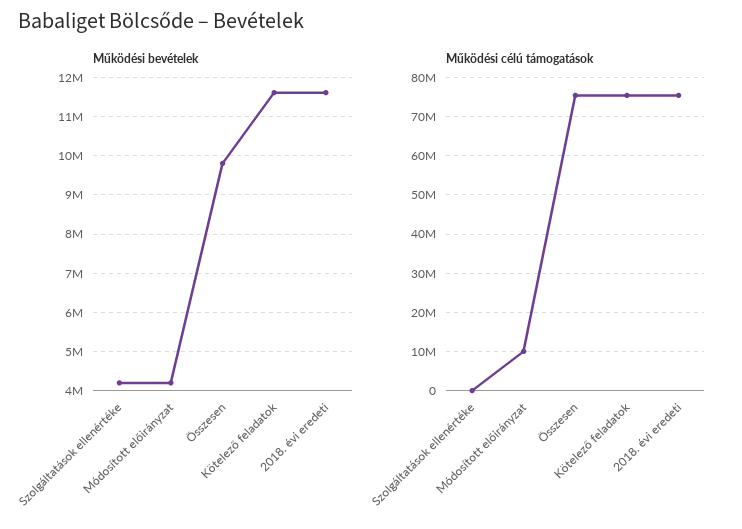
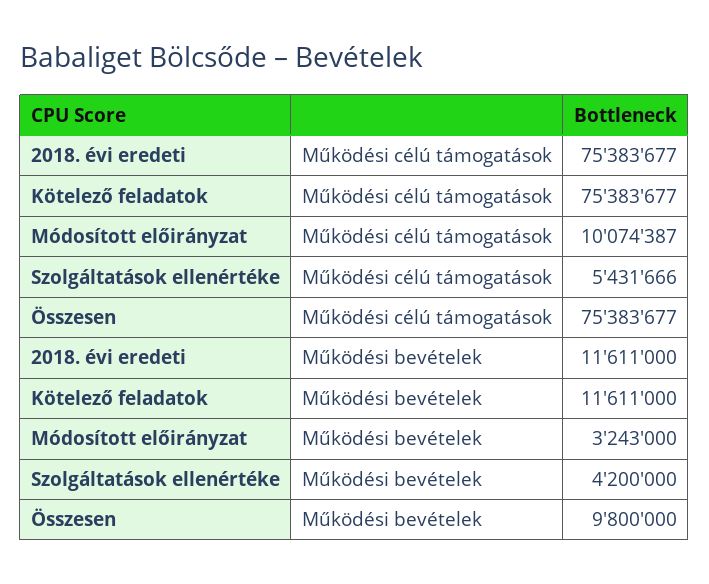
  {
    "Működési bevételek": {
      "Szolgáltatások ellenértéke": 4200000,
-     "Módosított előirányzat": 4200000,
+     "Módosított előirányzat": 3243000,
      "Összesen": 9800000,
      "Kötelező feladatok": 11611000,
      "2018. évi eredeti": 11611000
    },
    "Működési célú támogatások": {
-     "Szolgáltatások ellenértéke": 0,
+     "Szolgáltatások ellenértéke": 5431666,
      "Módosított előirányzat": 10074387,
      "Összesen": 75383677,
      "Kötelező feladatok": 75383677,
      "2018. évi eredeti": 75383677
    }
  }

